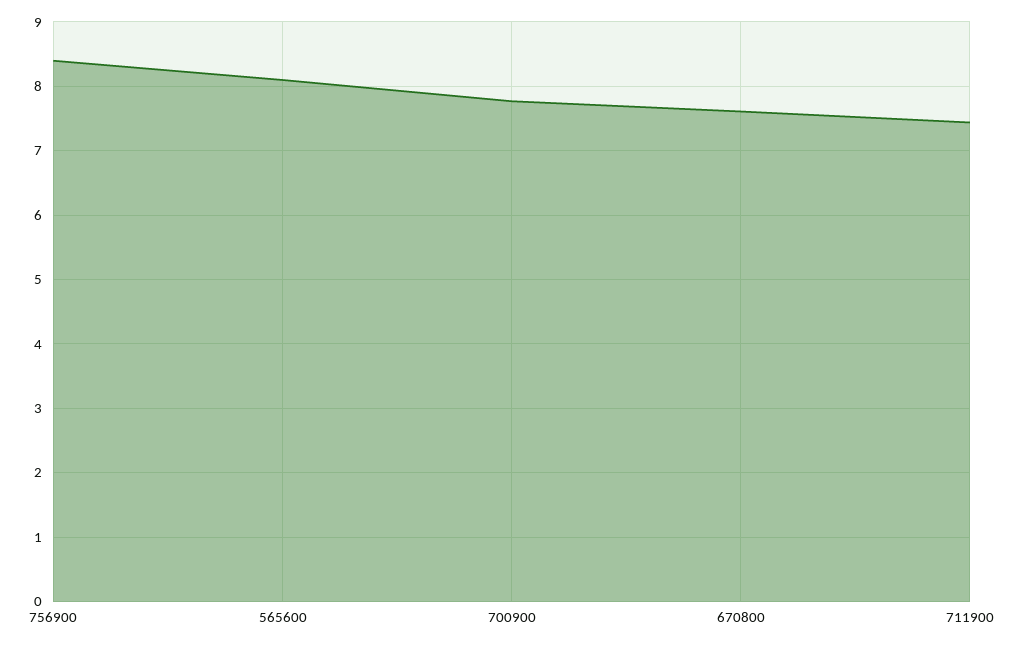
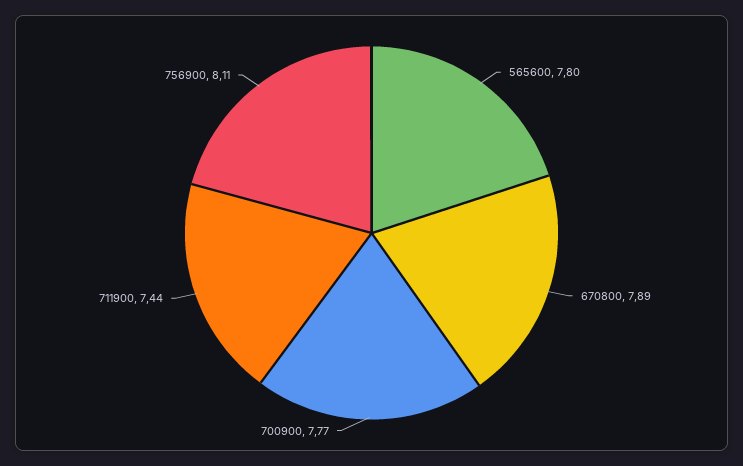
  {
-   "756900": 8.4,
+   "756900": 8.11,
-   "565600": 8.1,
+   "565600": 7.8,
    "700900": 7.77,
-   "670800": 7.6,
+   "670800": 7.89,
    "711900": 7.44
  }

